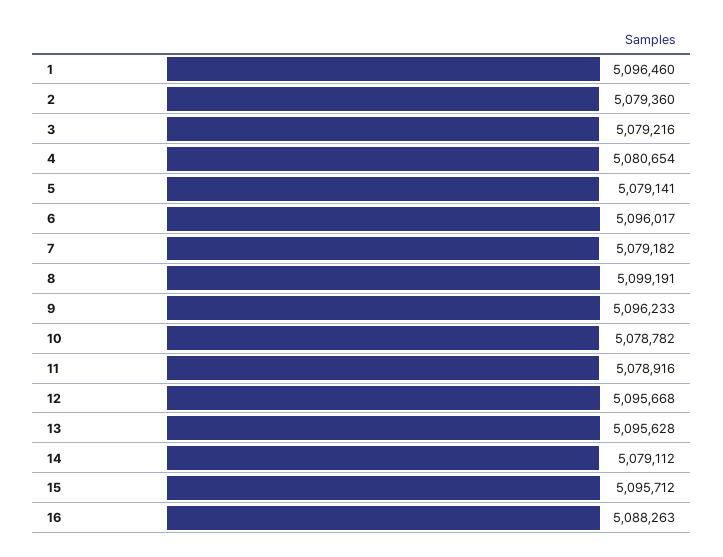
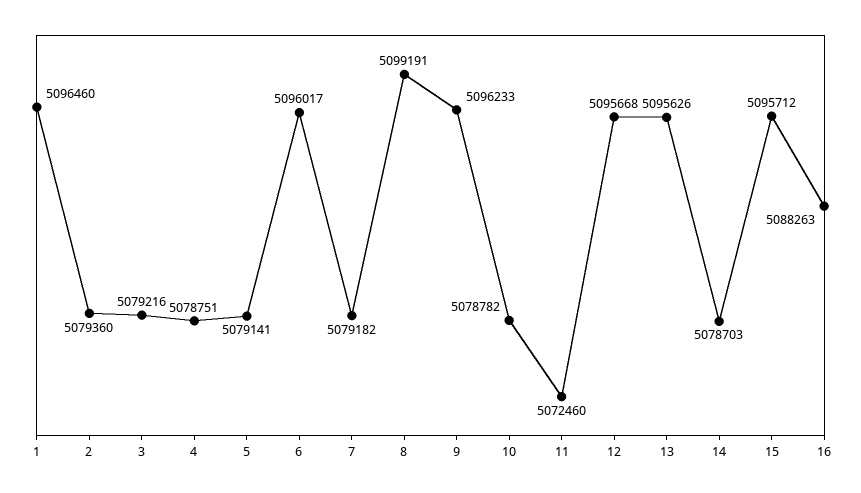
  {
    "1": 5096460,
    "2": 5079360,
    "3": 5079216,
-   "4": 5080654,
+   "4": 5078751,
    "5": 5079141,
    "6": 5096017,
    "7": 5079182,
    "8": 5099191,
    "9": 5096233,
    "10": 5078782,
-   "11": 5078916,
+   "11": 5072460,
    "12": 5095668,
-   "13": 5095628,
+   "13": 5095626,
-   "14": 5079112,
+   "14": 5078703,
    "15": 5095712,
    "16": 5088263
  }

